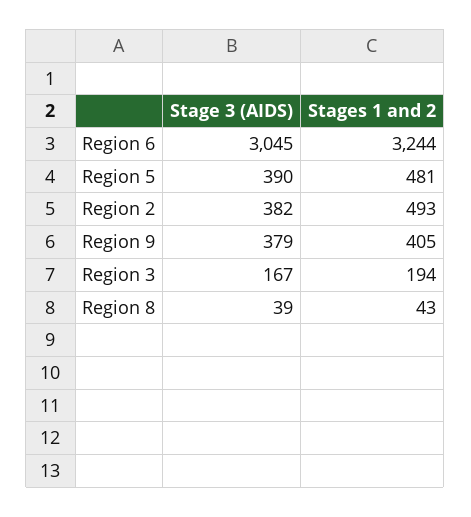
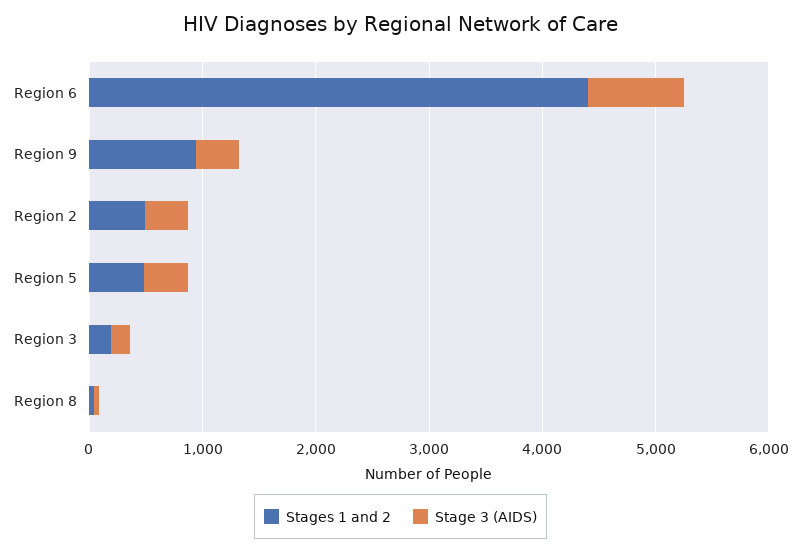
  {
    "Stage 3 (AIDS)": {
-     "Region 6": 3045,
+     "Region 6": 800,
      "Region 5": 390,
      "Region 2": 382,
      "Region 9": 379,
      "Region 3": 167,
      "Region 8": 39
    },
    "Stages 1 and 2": {
-     "Region 6": 3244,
+     "Region 6": 4400,
      "Region 5": 481,
      "Region 2": 493,
-     "Region 9": 405,
+     "Region 9": 1000,
      "Region 3": 194,
      "Region 8": 43
    }
  }

